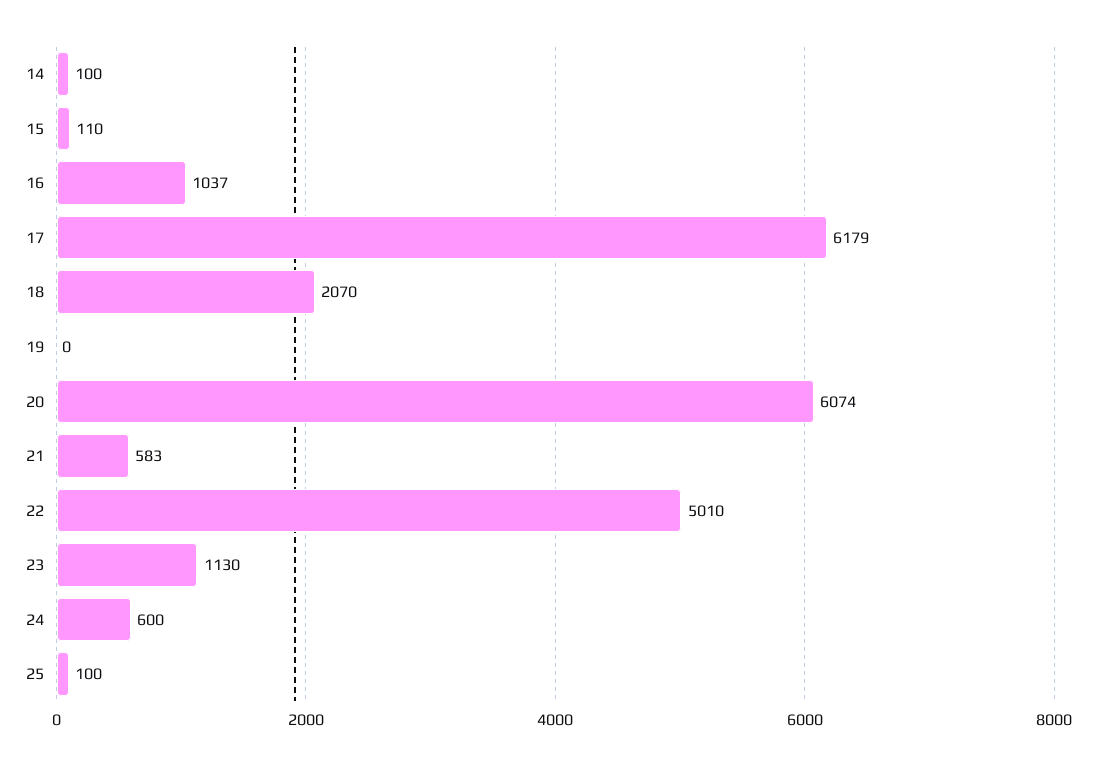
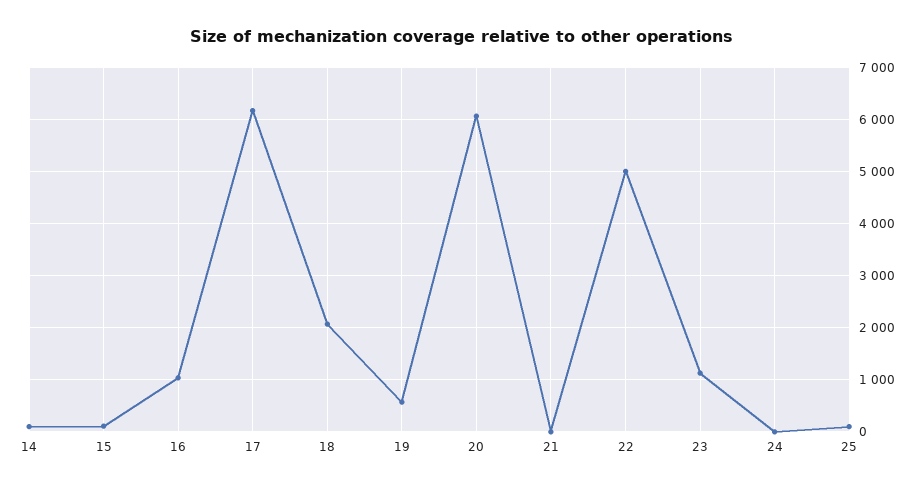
  {
    "14": 100,
    "15": 110,
    "16": 1037,
    "17": 6179,
    "18": 2070,
-   "19": 0,
+   "19": 600,
    "20": 6074,
-   "21": 583,
+   "21": 0,
    "22": 5010,
    "23": 1130,
-   "24": 600,
+   "24": 0,
    "25": 100
  }

